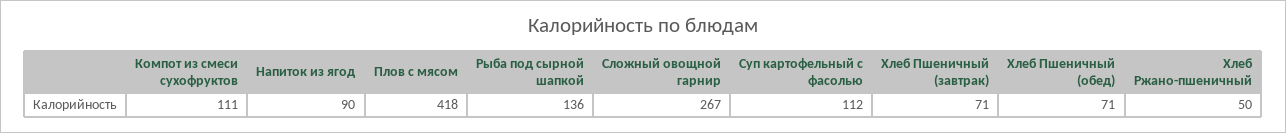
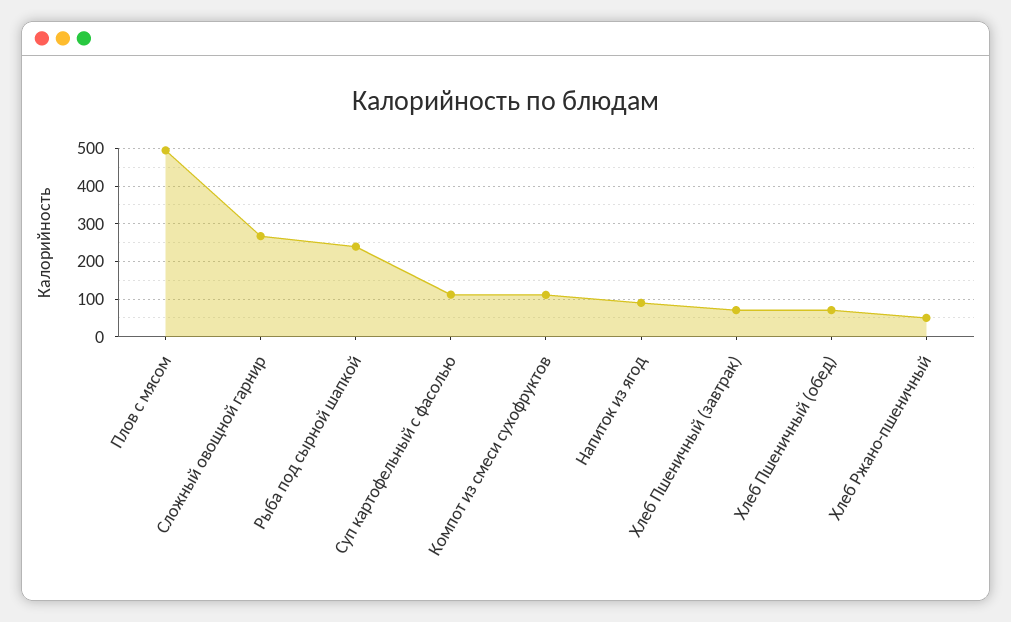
  {
    "Компот из смеси сухофруктов": 111,
    "Напиток из ягод": 90,
-   "Плов с мясом": 418,
+   "Плов с мясом": 500,
-   "Рыба под сырной шапкой": 136,
+   "Рыба под сырной шапкой": 240,
    "Сложный овощной гарнир": 267,
    "Суп картофельный с фасолью": 112,
    "Хлеб Пшеничный (завтрак)": 71,
    "Хлеб Пшеничный (обед)": 71,
    "Хлеб Ржано-пшеничный": 50
  }

